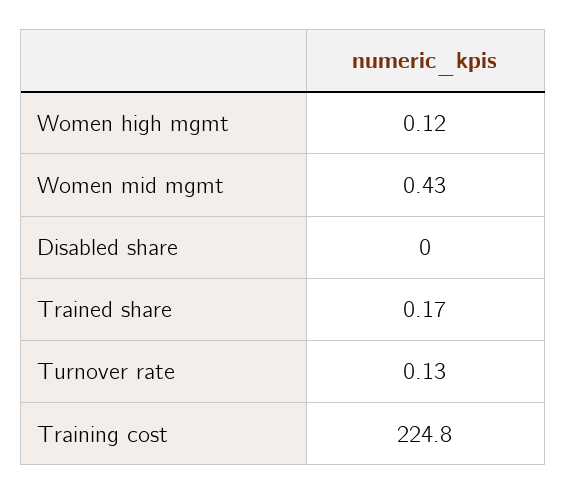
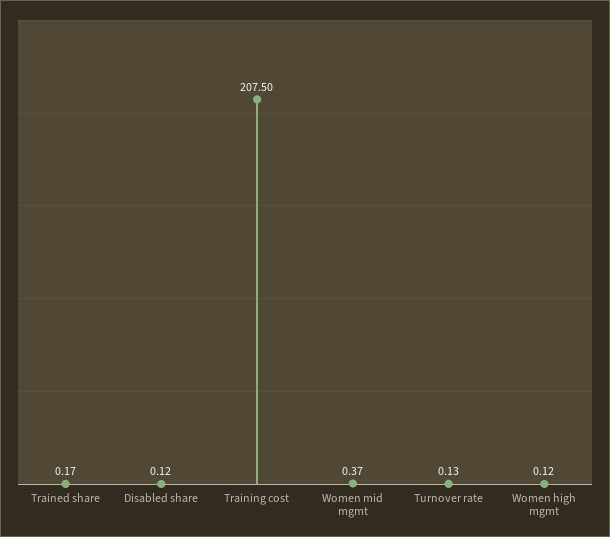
  {
    "Women high mgmt": 0.12,
-   "Women mid mgmt": 0.43,
+   "Women mid mgmt": 0.37,
-   "Disabled share": 0,
+   "Disabled share": 0.12,
    "Trained share": 0.17,
    "Turnover rate": 0.13,
-   "Training cost": 224.8
+   "Training cost": 207.5
  }

